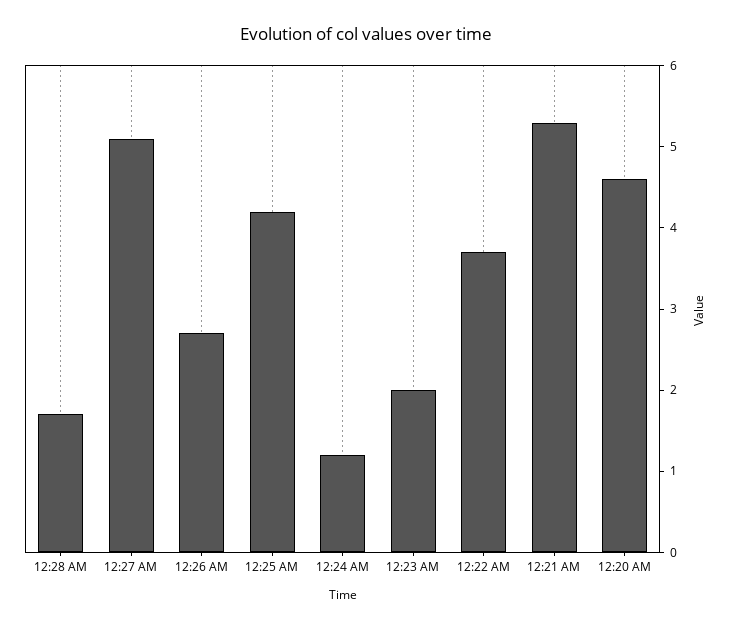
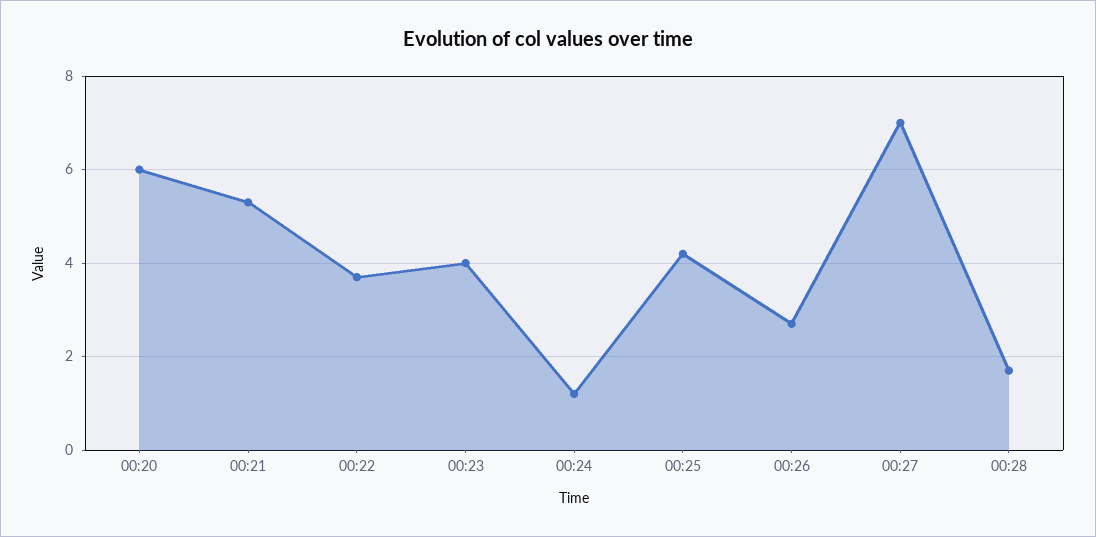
  {
    "12:28 AM": 1.7,
-   "12:27 AM": 5.1,
+   "12:27 AM": 7,
    "12:26 AM": 2.7,
    "12:25 AM": 4.2,
    "12:24 AM": 1.2,
-   "12:23 AM": 2,
+   "12:23 AM": 4,
    "12:22 AM": 3.7,
    "12:21 AM": 5.3,
-   "12:20 AM": 4.6
+   "12:20 AM": 6
  }

